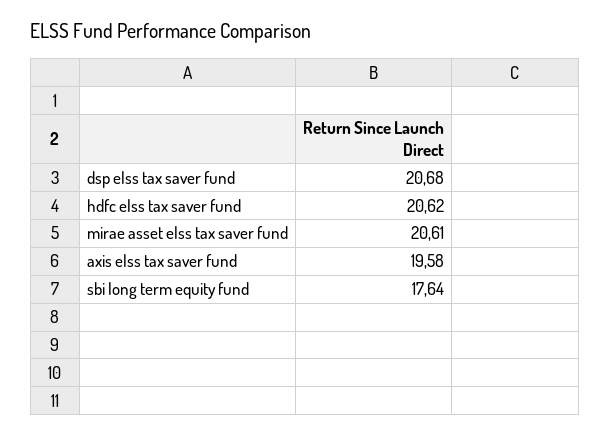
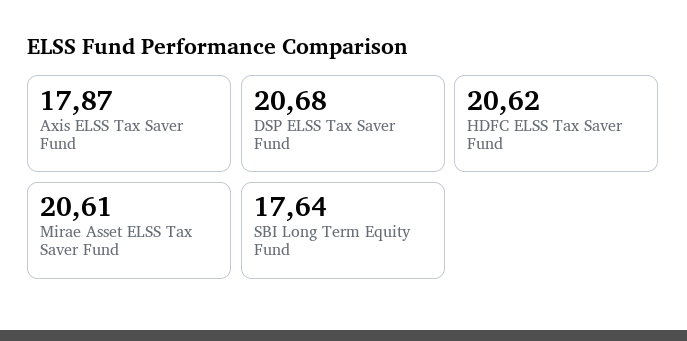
  {
    "dsp elss tax saver fund": 20.68,
    "hdfc elss tax saver fund": 20.62,
    "mirae asset elss tax saver fund": 20.61,
-   "axis elss tax saver fund": 19.58,
+   "axis elss tax saver fund": 17.87,
    "sbi long term equity fund": 17.64
  }

